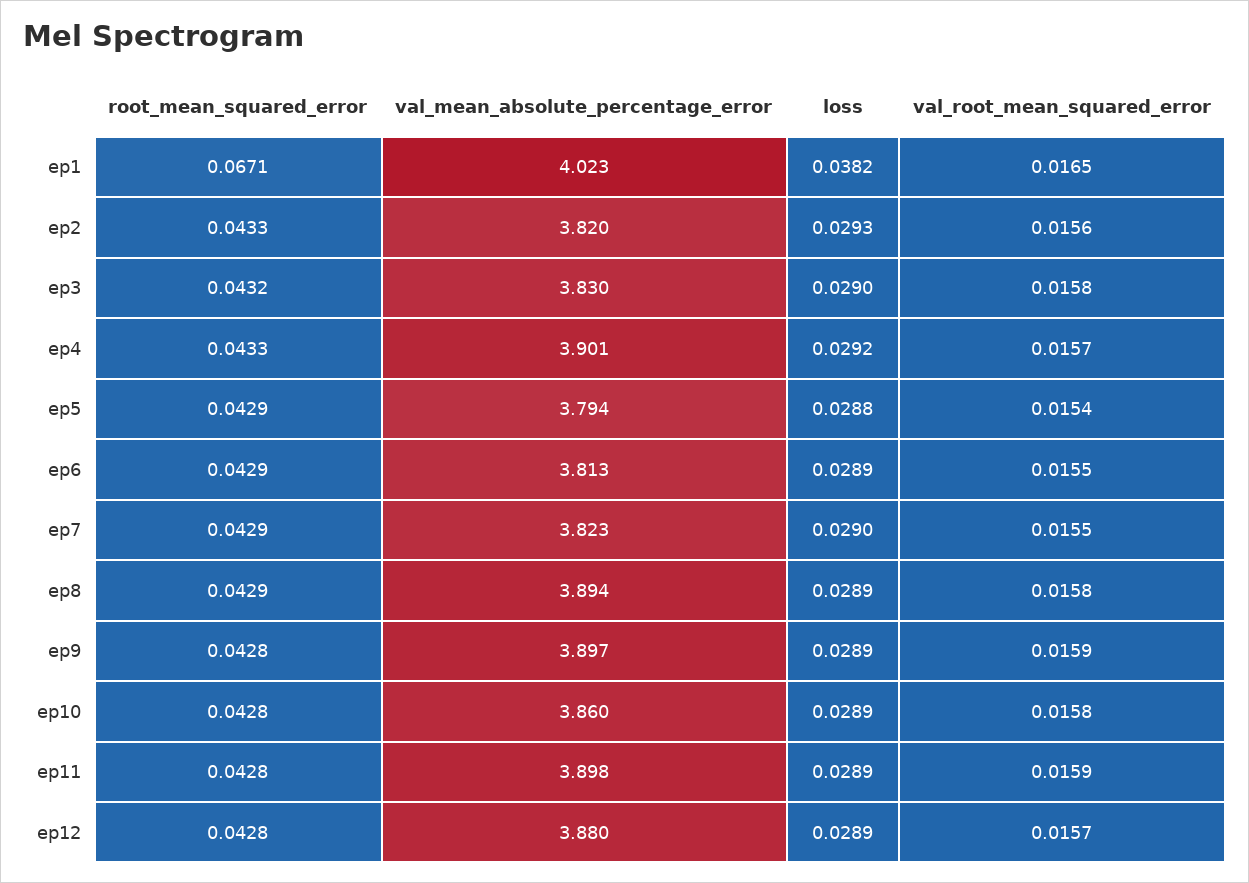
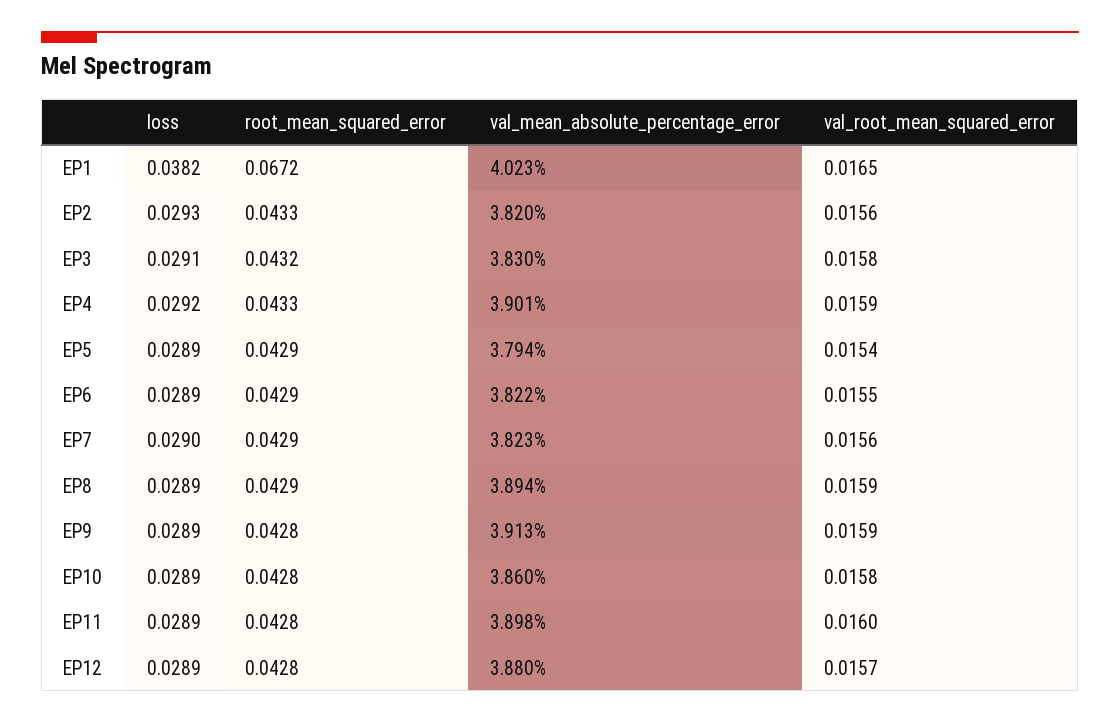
  {
    "root_mean_squared_error": {
-     "ep1": 0.0671,
+     "ep1": 0.0672,
      "ep2": 0.0433,
      "ep3": 0.0432,
      "ep4": 0.0433,
      "ep5": 0.0429,
      "ep6": 0.0429,
      "ep7": 0.0429,
      "ep8": 0.0429,
      "ep9": 0.0428,
      "ep10": 0.0428,
      "ep11": 0.0428,
      "ep12": 0.0428
    },
    "val_mean_absolute_percentage_error": {
      "ep1": 4.023,
      "ep2": 3.82,
      "ep3": 3.83,
      "ep4": 3.901,
      "ep5": 3.794,
-     "ep6": 3.813,
+     "ep6": 3.822,
      "ep7": 3.823,
      "ep8": 3.894,
-     "ep9": 3.897,
+     "ep9": 3.913,
      "ep10": 3.86,
      "ep11": 3.898,
      "ep12": 3.88
    },
    "loss": {
      "ep1": 0.0382,
      "ep2": 0.0293,
-     "ep3": 0.029,
+     "ep3": 0.0291,
      "ep4": 0.0292,
-     "ep5": 0.0288,
+     "ep5": 0.0289,
      "ep6": 0.0289,
      "ep7": 0.029,
      "ep8": 0.0289,
      "ep9": 0.0289,
      "ep10": 0.0289,
      "ep11": 0.0289,
      "ep12": 0.0289
    },
    "val_root_mean_squared_error": {
      "ep1": 0.0165,
      "ep2": 0.0156,
      "ep3": 0.0158,
-     "ep4": 0.0157,
+     "ep4": 0.0159,
      "ep5": 0.0154,
      "ep6": 0.0155,
-     "ep7": 0.0155,
+     "ep7": 0.0156,
-     "ep8": 0.0158,
+     "ep8": 0.0159,
      "ep9": 0.0159,
      "ep10": 0.0158,
-     "ep11": 0.0159,
+     "ep11": 0.016,
      "ep12": 0.0157
    }
  }

